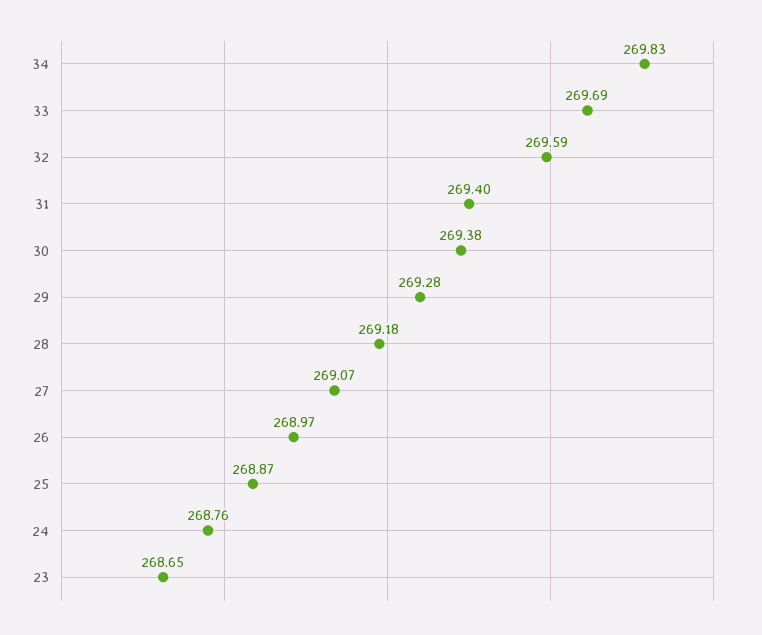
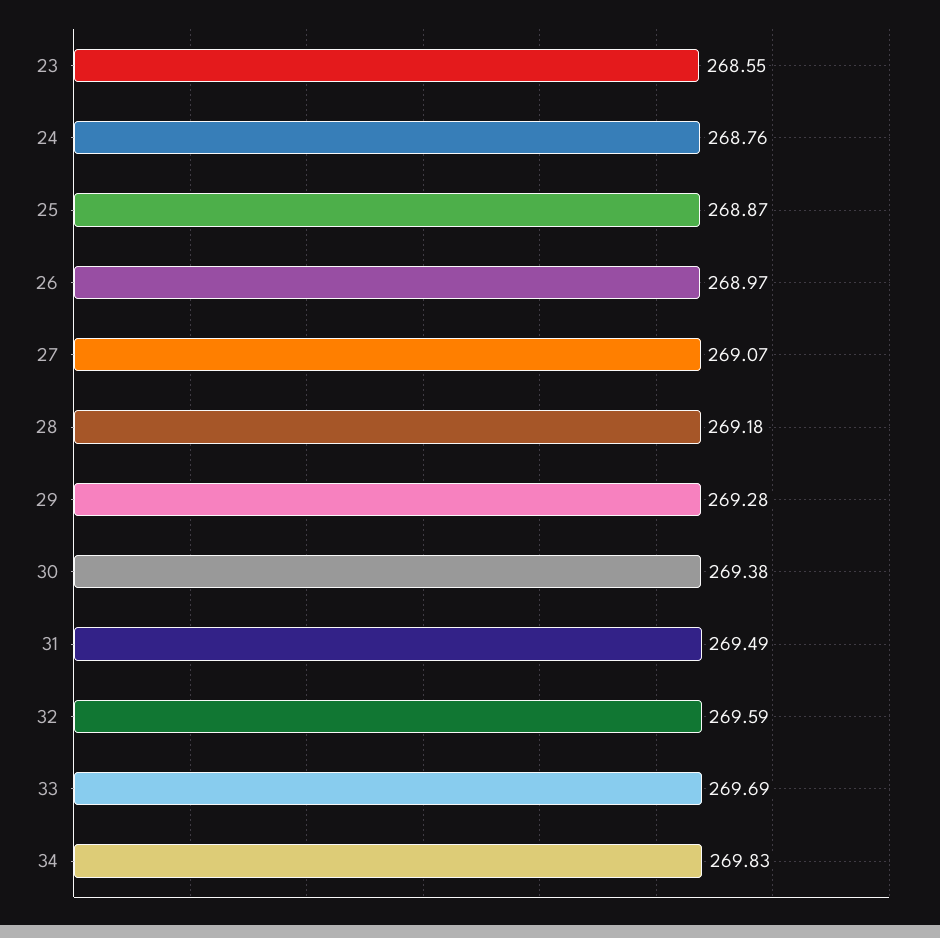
  {
    "34": 269.83,
    "33": 269.69,
    "32": 269.59,
-   "31": 269.4,
+   "31": 269.49,
    "30": 269.38,
    "29": 269.28,
    "28": 269.18,
    "27": 269.07,
    "26": 268.97,
    "25": 268.87,
    "24": 268.76,
-   "23": 268.65
+   "23": 268.55
  }

